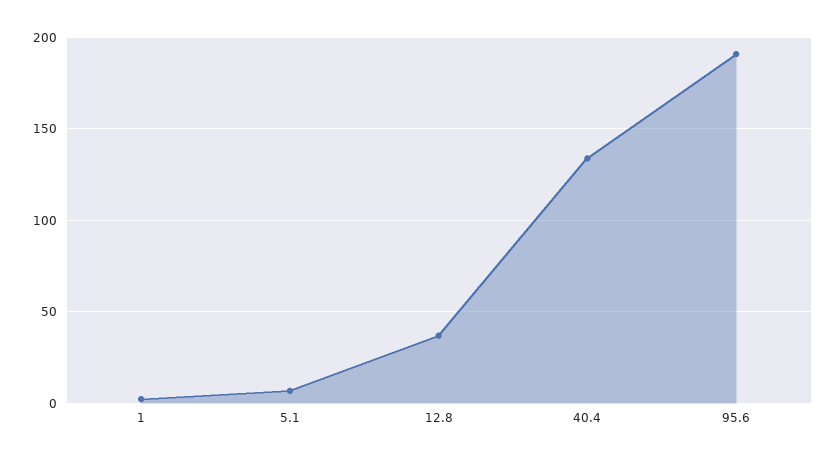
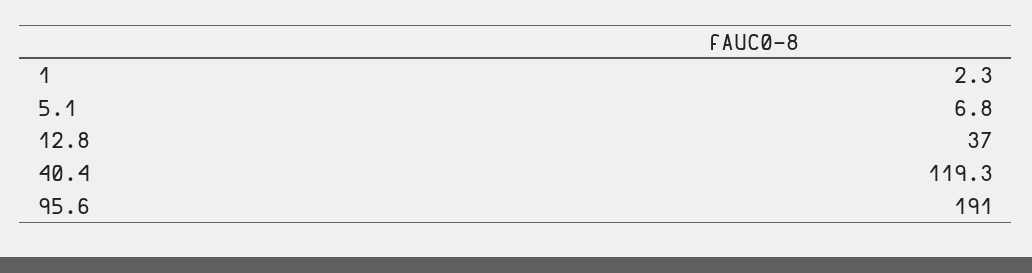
  {
    "1": 2.3,
    "5.1": 6.8,
    "12.8": 37,
-   "40.4": 135,
+   "40.4": 119.3,
    "95.6": 191
  }

